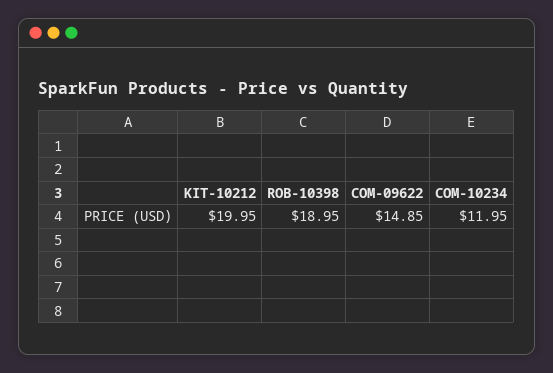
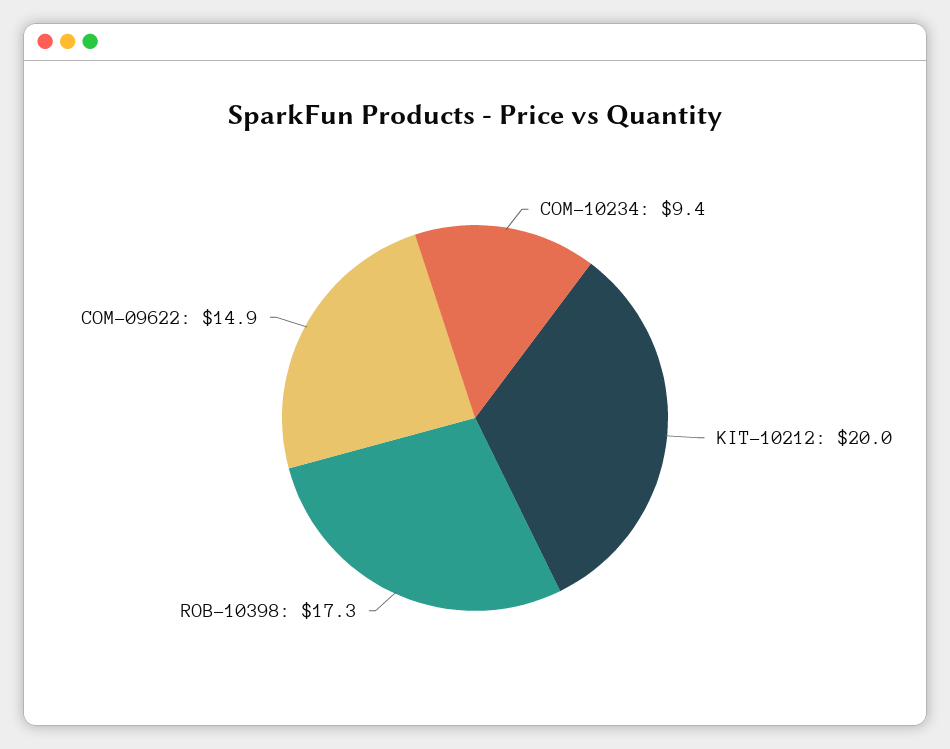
  {
    "KIT-10212": 19.95,
-   "ROB-10398": 18.95,
+   "ROB-10398": 17.3,
    "COM-09622": 14.85,
-   "COM-10234": 11.95
+   "COM-10234": 9.4
  }

